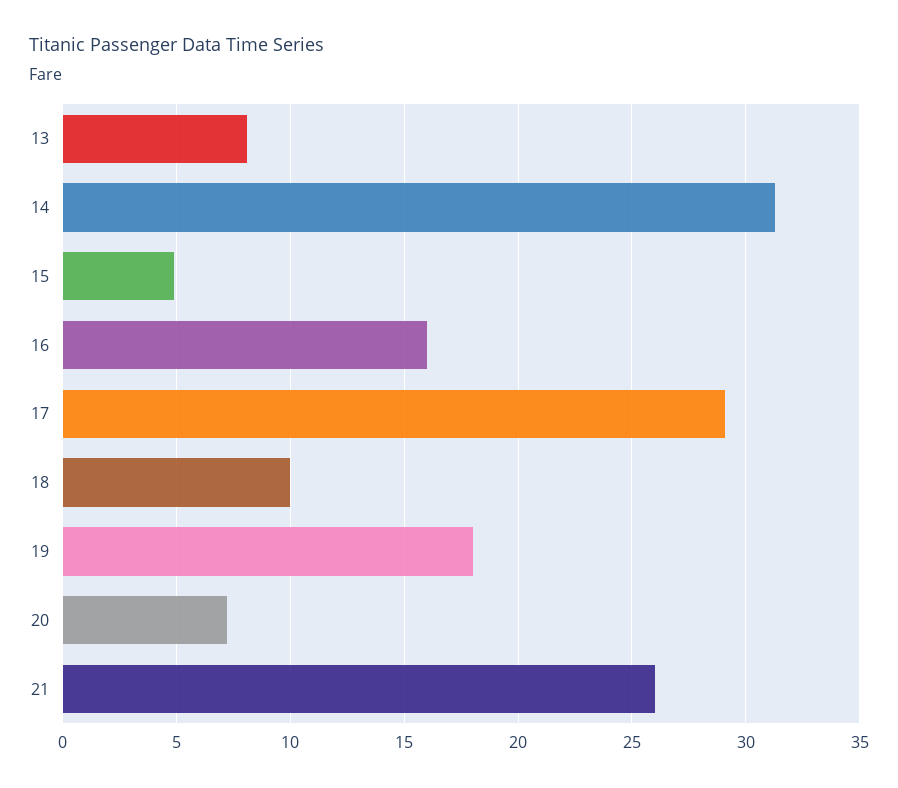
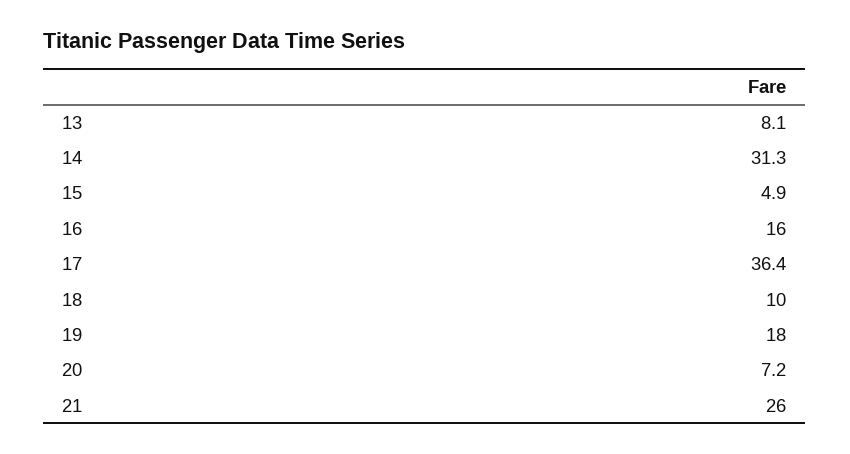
  {
    "13": 8.1,
    "14": 31.3,
    "15": 4.9,
    "16": 16,
-   "17": 29,
+   "17": 36.4,
    "18": 10,
    "19": 18,
    "20": 7.2,
    "21": 26
  }

